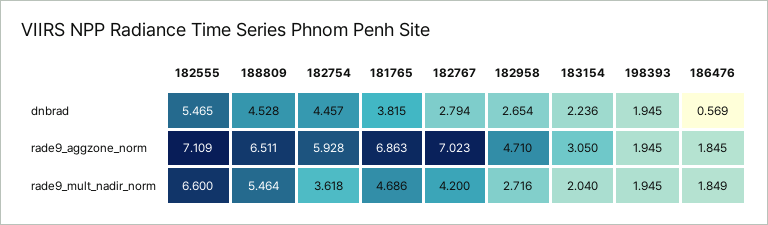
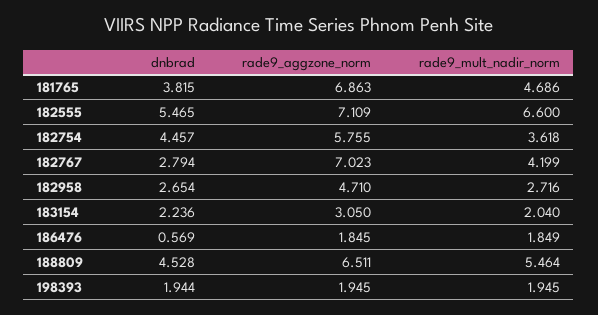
  {
    "182555": {
      "dnbrad": 5.465,
      "rade9_aggzone_norm": 7.109,
      "rade9_mult_nadir_norm": 6.6
    },
    "188809": {
      "dnbrad": 4.528,
      "rade9_aggzone_norm": 6.511,
      "rade9_mult_nadir_norm": 5.464
    },
    "182754": {
      "dnbrad": 4.457,
-     "rade9_aggzone_norm": 5.928,
+     "rade9_aggzone_norm": 5.755,
      "rade9_mult_nadir_norm": 3.618
    },
    "181765": {
      "dnbrad": 3.815,
      "rade9_aggzone_norm": 6.863,
      "rade9_mult_nadir_norm": 4.686
    },
    "182767": {
      "dnbrad": 2.794,
      "rade9_aggzone_norm": 7.023,
-     "rade9_mult_nadir_norm": 4.2
+     "rade9_mult_nadir_norm": 4.199
    },
    "182958": {
      "dnbrad": 2.654,
      "rade9_aggzone_norm": 4.71,
      "rade9_mult_nadir_norm": 2.716
    },
    "183154": {
      "dnbrad": 2.236,
      "rade9_aggzone_norm": 3.05,
      "rade9_mult_nadir_norm": 2.04
    },
    "198393": {
-     "dnbrad": 1.945,
+     "dnbrad": 1.944,
      "rade9_aggzone_norm": 1.945,
      "rade9_mult_nadir_norm": 1.945
    },
    "186476": {
      "dnbrad": 0.569,
      "rade9_aggzone_norm": 1.845,
      "rade9_mult_nadir_norm": 1.849
    }
  }

